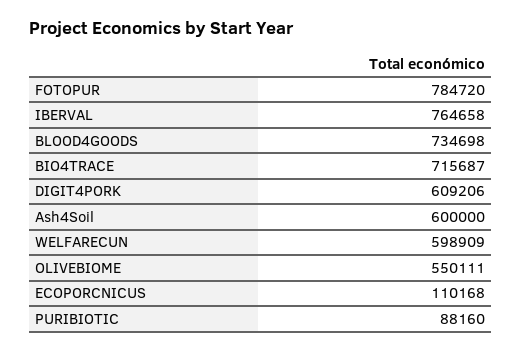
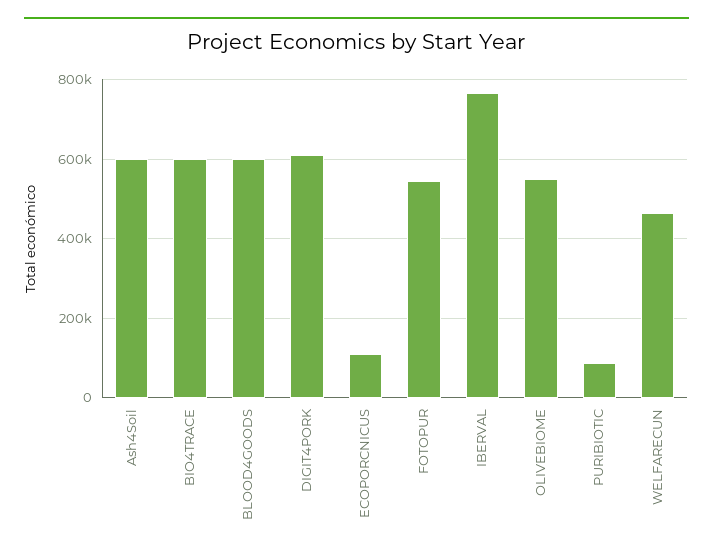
  {
-   "FOTOPUR": 784720,
+   "FOTOPUR": 540000,
    "IBERVAL": 764658,
-   "BLOOD4GOODS": 734698,
+   "BLOOD4GOODS": 600000,
-   "BIO4TRACE": 715687,
+   "BIO4TRACE": 600000,
    "DIGIT4PORK": 609206,
    "Ash4Soil": 600000,
-   "WELFARECUN": 598909,
+   "WELFARECUN": 460000,
    "OLIVEBIOME": 550111,
    "ECOPORCNICUS": 110168,
    "PURIBIOTIC": 88160
  }

